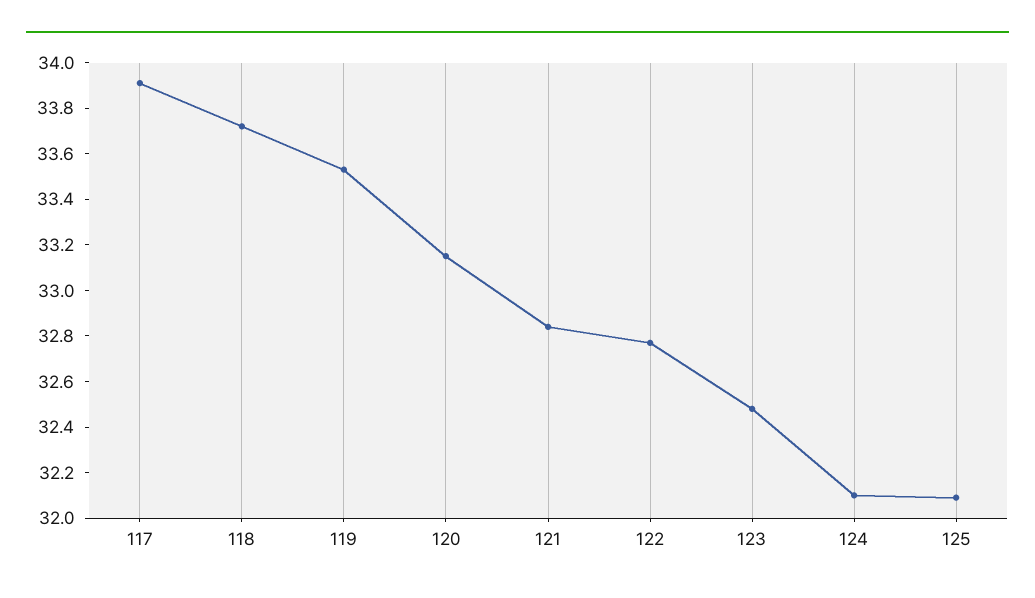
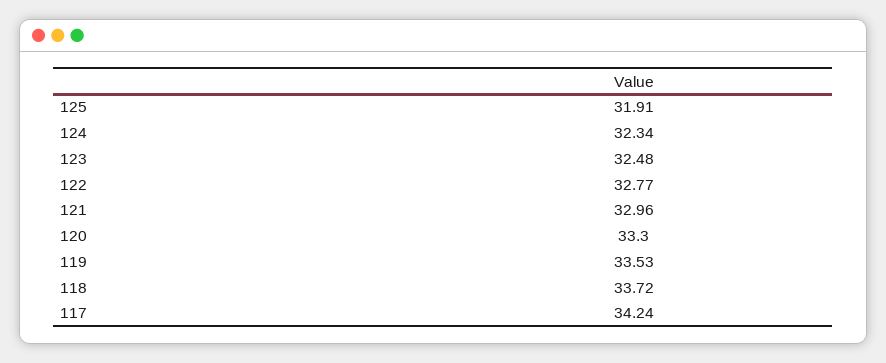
  {
-   "117": 33.9,
+   "117": 34.24,
    "118": 33.72,
    "119": 33.53,
-   "120": 33.15,
+   "120": 33.3,
-   "121": 32.85,
+   "121": 32.96,
    "122": 32.77,
    "123": 32.48,
-   "124": 32.1,
+   "124": 32.34,
-   "125": 32.1
+   "125": 31.91
  }

